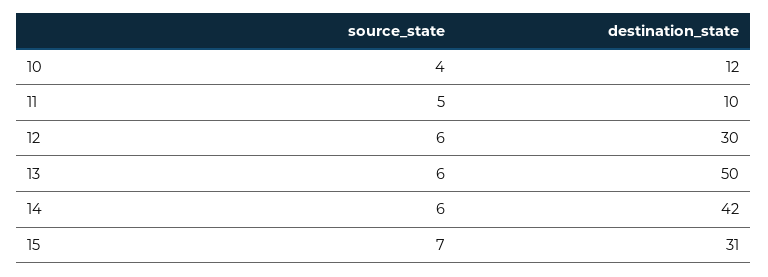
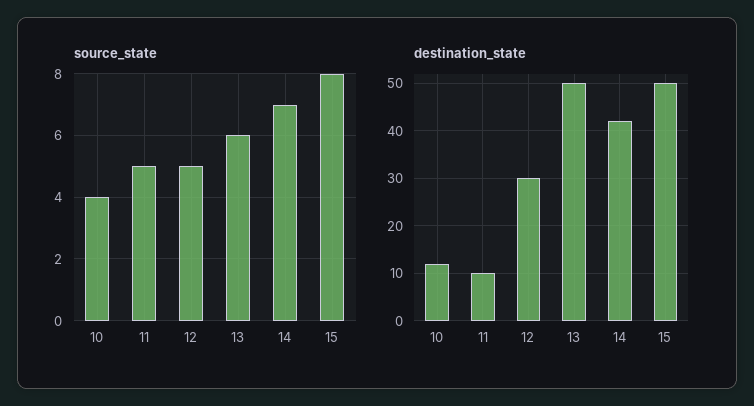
  {
    "source_state": {
      "10": 4,
      "11": 5,
-     "12": 6,
+     "12": 5,
      "13": 6,
-     "14": 6,
+     "14": 7,
-     "15": 7
+     "15": 8
    },
    "destination_state": {
      "10": 12,
      "11": 10,
      "12": 30,
      "13": 50,
      "14": 42,
-     "15": 31
+     "15": 50
    }
  }

